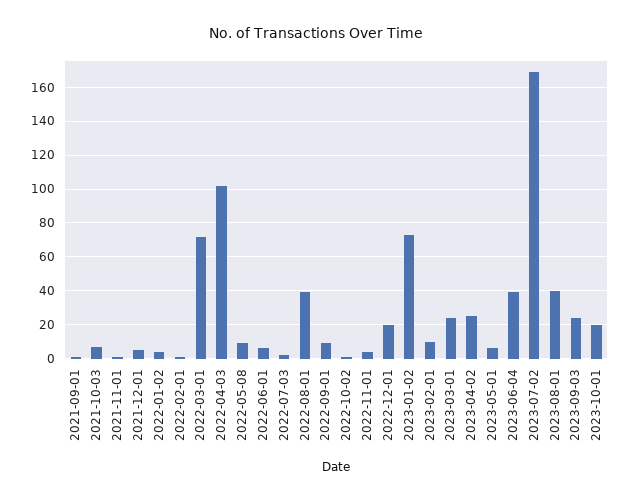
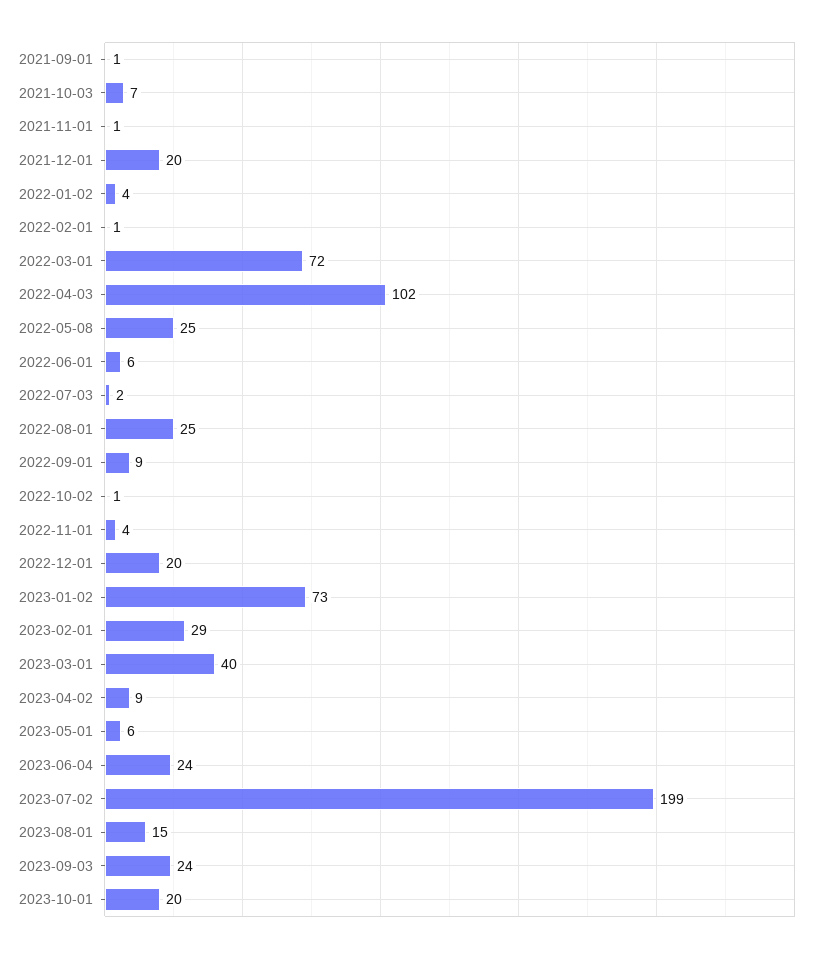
  {
    "2021-09-01": 1,
    "2021-10-03": 7,
    "2021-11-01": 1,
-   "2021-12-01": 5,
+   "2021-12-01": 20,
    "2022-01-02": 4,
    "2022-02-01": 1,
    "2022-03-01": 72,
    "2022-04-03": 102,
-   "2022-05-08": 10,
+   "2022-05-08": 25,
    "2022-06-01": 6,
    "2022-07-03": 2,
-   "2022-08-01": 40,
+   "2022-08-01": 25,
    "2022-09-01": 9,
    "2022-10-02": 1,
    "2022-11-01": 4,
    "2022-12-01": 20,
    "2023-01-02": 73,
-   "2023-02-01": 10,
+   "2023-02-01": 29,
-   "2023-03-01": 25,
+   "2023-03-01": 40,
-   "2023-04-02": 25,
+   "2023-04-02": 9,
    "2023-05-01": 6,
-   "2023-06-04": 40,
+   "2023-06-04": 24,
-   "2023-07-02": 170,
+   "2023-07-02": 199,
-   "2023-08-01": 40,
+   "2023-08-01": 15,
    "2023-09-03": 24,
    "2023-10-01": 20
  }

